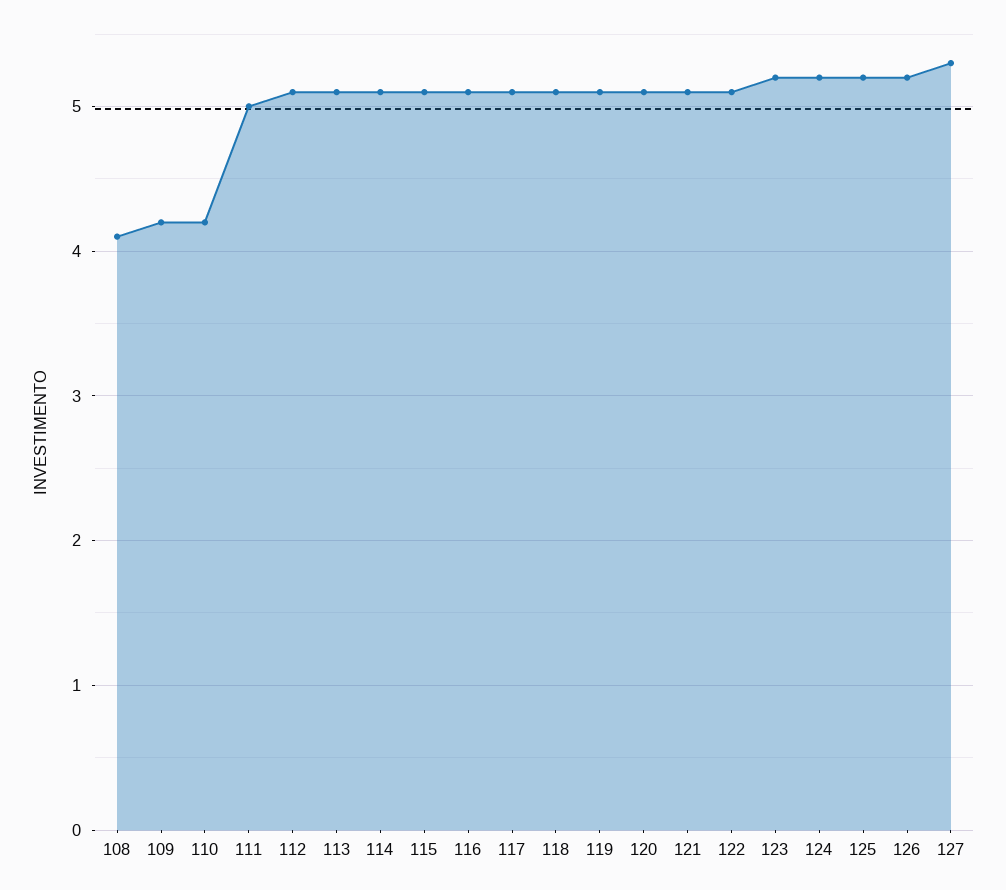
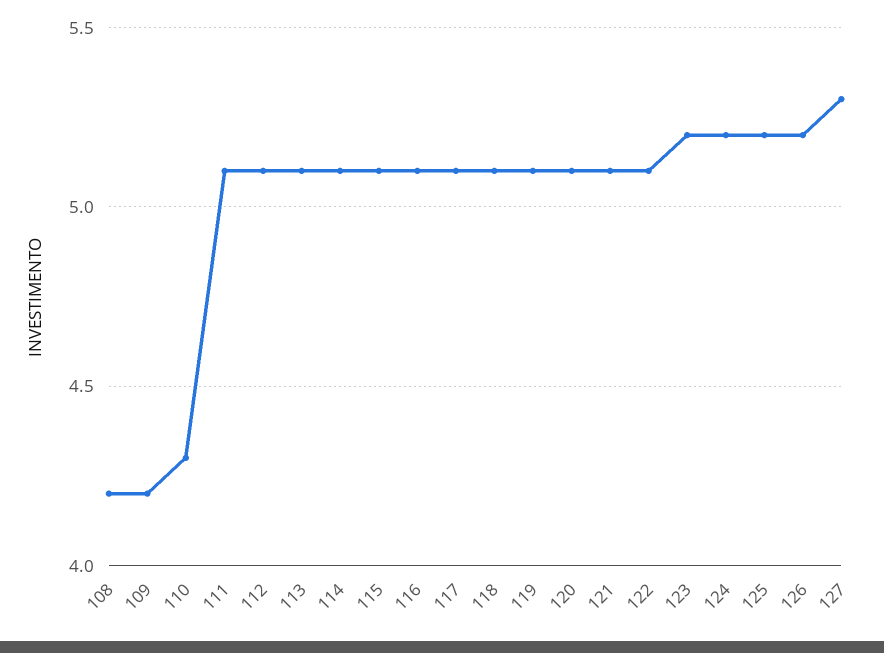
  {
-   "108": 4.1,
+   "108": 4.2,
    "109": 4.2,
-   "110": 4.2,
+   "110": 4.3,
-   "111": 5,
+   "111": 5.1,
    "112": 5.1,
    "113": 5.1,
    "114": 5.1,
    "115": 5.1,
    "116": 5.1,
    "117": 5.1,
    "118": 5.1,
    "119": 5.1,
    "120": 5.1,
    "121": 5.1,
    "122": 5.1,
    "123": 5.2,
    "124": 5.2,
    "125": 5.2,
    "126": 5.2,
    "127": 5.3
  }

